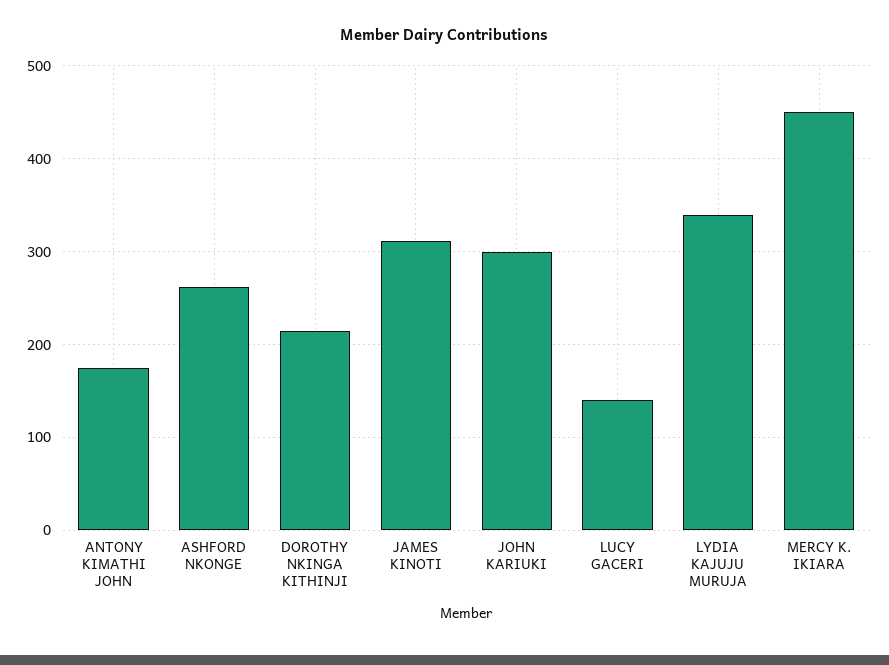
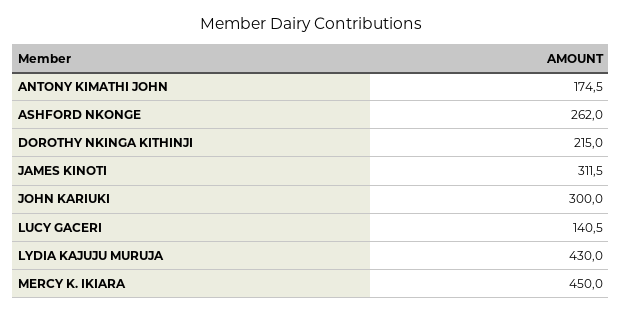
  {
    "ANTONY KIMATHI JOHN": 174.5,
    "ASHFORD NKONGE": 262,
    "DOROTHY NKINGA KITHINJI": 215,
    "JAMES KINOTI": 311.5,
    "JOHN KARIUKI": 300,
    "LUCY GACERI": 140.5,
-   "LYDIA KAJUJU MURUJA": 340,
+   "LYDIA KAJUJU MURUJA": 430,
    "MERCY K. IKIARA": 450
  }

